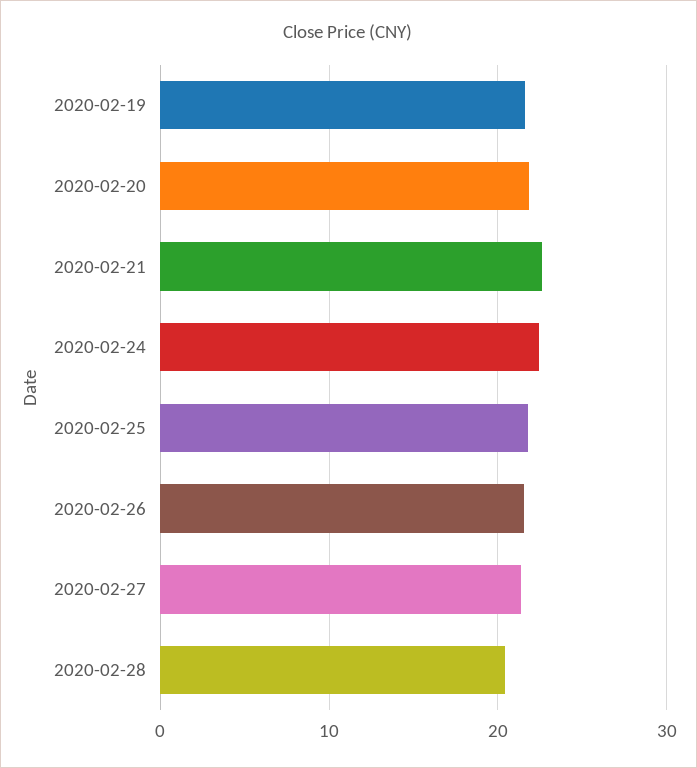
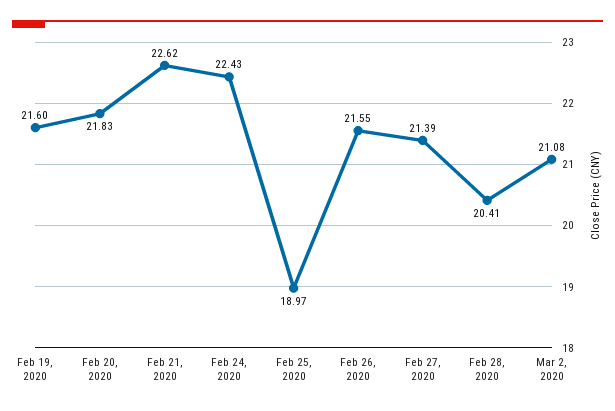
  {
    "2020-02-19": 21.6,
    "2020-02-20": 21.83,
    "2020-02-21": 22.62,
    "2020-02-24": 22.43,
-   "2020-02-25": 22,
+   "2020-02-25": 18.97,
    "2020-02-26": 21.55,
    "2020-02-27": 21.39,
-   "2020-02-28": 20.41
+   "2020-02-28": 20.41,
+   "Mar 2, 2020": 21.08
  }

